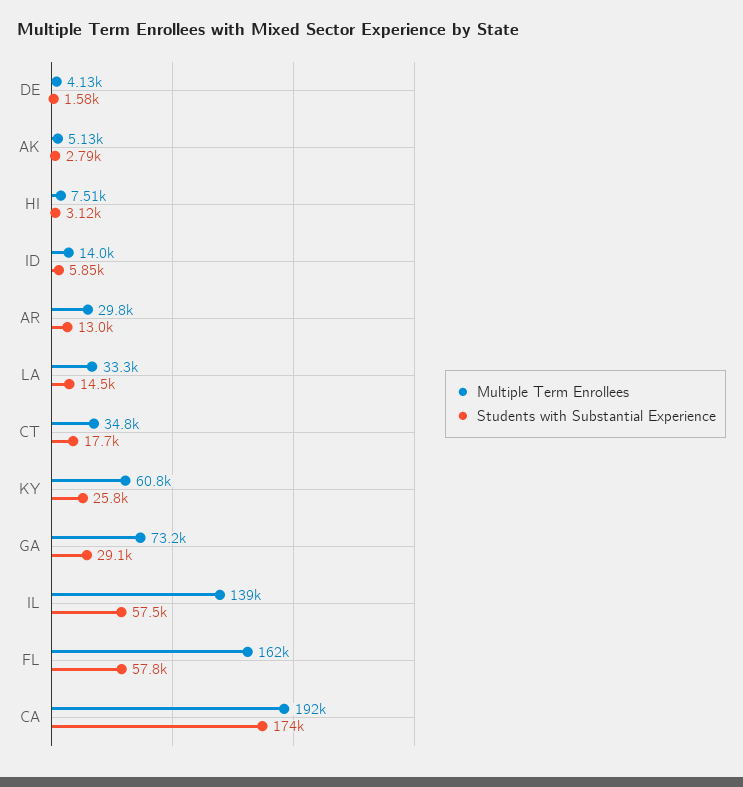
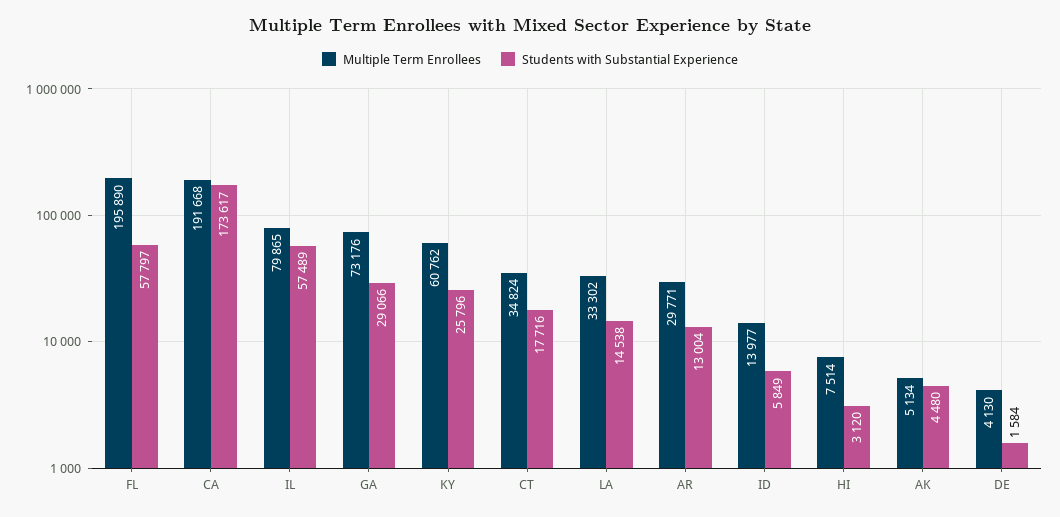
  {
    "Multiple Term Enrollees": {
      "DE": 4130,
      "AK": 5134,
      "HI": 7514,
      "ID": 13977,
      "AR": 29771,
      "LA": 33302,
      "CT": 34824,
      "KY": 60762,
      "GA": 73176,
-     "IL": 139000,
+     "IL": 79865,
-     "FL": 162000,
+     "FL": 195890,
      "CA": 191668
    },
    "Students with Substantial Experience": {
      "DE": 1584,
-     "AK": 2790,
+     "AK": 4480,
      "HI": 3120,
      "ID": 5849,
      "AR": 13004,
      "LA": 14538,
      "CT": 17716,
      "KY": 25796,
      "GA": 29066,
      "IL": 57489,
      "FL": 57797,
      "CA": 173617
    }
  }

